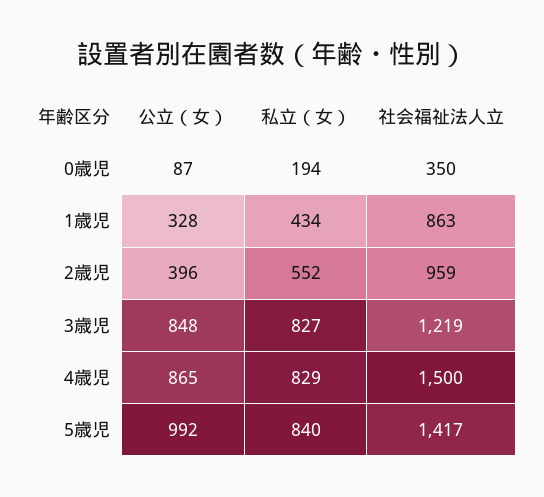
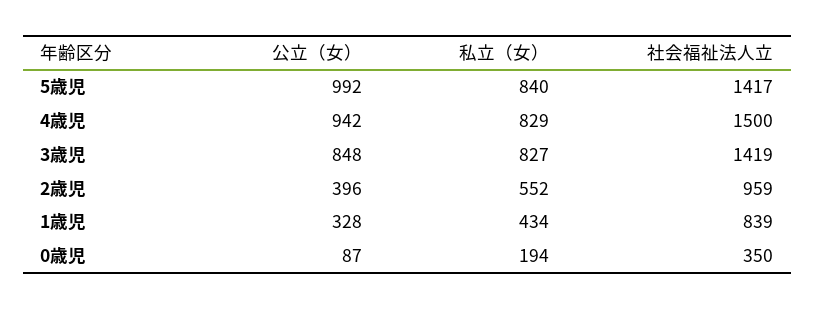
  {
    "公立（女）": {
      "0歳児": 87,
      "1歳児": 328,
      "2歳児": 396,
      "3歳児": 848,
-     "4歳児": 865,
+     "4歳児": 942,
      "5歳児": 992
    },
    "私立（女）": {
      "0歳児": 194,
      "1歳児": 434,
      "2歳児": 552,
      "3歳児": 827,
      "4歳児": 829,
      "5歳児": 840
    },
    "社会福祉法人立": {
      "0歳児": 350,
-     "1歳児": 863,
+     "1歳児": 839,
      "2歳児": 959,
-     "3歳児": 1219,
+     "3歳児": 1419,
      "4歳児": 1500,
      "5歳児": 1417
    }
  }

